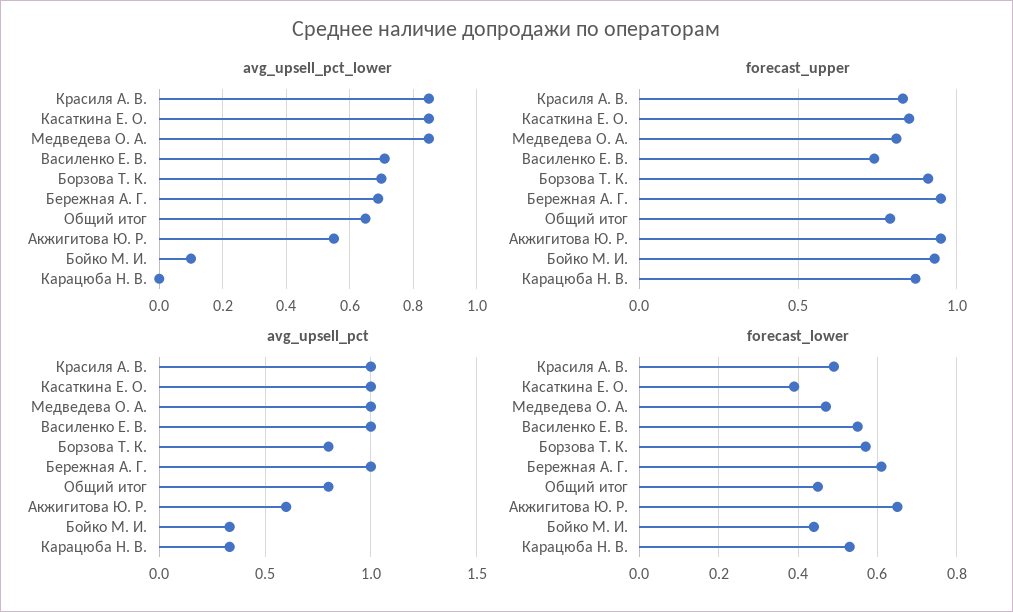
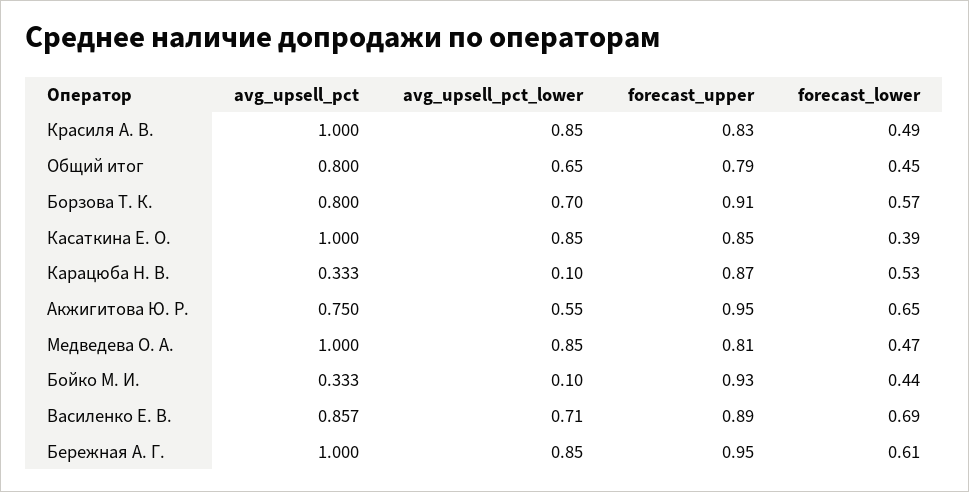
  {
    "avg_upsell_pct_lower": {
      "Красиля А. В.": 0.85,
      "Касаткина Е. О.": 0.85,
      "Медведева О. А.": 0.85,
      "Василенко Е. В.": 0.71,
      "Борзова Т. К.": 0.7,
-     "Бережная А. Г.": 0.7,
+     "Бережная А. Г.": 0.85,
      "Общий итог": 0.65,
      "Акжигитова Ю. Р.": 0.55,
      "Бойко М. И.": 0.1,
-     "Карацюба Н. В.": 0
+     "Карацюба Н. В.": 0.1
    },
    "forecast_upper": {
      "Красиля А. В.": 0.83,
      "Касаткина Е. О.": 0.85,
      "Медведева О. А.": 0.81,
-     "Василенко Е. В.": 0.75,
+     "Василенко Е. В.": 0.89,
      "Борзова Т. К.": 0.91,
      "Бережная А. Г.": 0.95,
      "Общий итог": 0.79,
      "Акжигитова Ю. Р.": 0.95,
      "Бойко М. И.": 0.93,
      "Карацюба Н. В.": 0.87
    },
    "avg_upsell_pct": {
      "Красиля А. В.": 1,
      "Касаткина Е. О.": 1,
      "Медведева О. А.": 1,
-     "Василенко Е. В.": 1,
+     "Василенко Е. В.": 0.857,
      "Борзова Т. К.": 0.8,
      "Бережная А. Г.": 1,
      "Общий итог": 0.8,
-     "Акжигитова Ю. Р.": 0.6,
+     "Акжигитова Ю. Р.": 0.75,
      "Бойко М. И.": 0.333,
      "Карацюба Н. В.": 0.333
    },
    "forecast_lower": {
      "Красиля А. В.": 0.49,
      "Касаткина Е. О.": 0.39,
      "Медведева О. А.": 0.47,
-     "Василенко Е. В.": 0.55,
+     "Василенко Е. В.": 0.69,
      "Борзова Т. К.": 0.57,
      "Бережная А. Г.": 0.61,
      "Общий итог": 0.45,
      "Акжигитова Ю. Р.": 0.65,
      "Бойко М. И.": 0.44,
      "Карацюба Н. В.": 0.53
    }
  }

